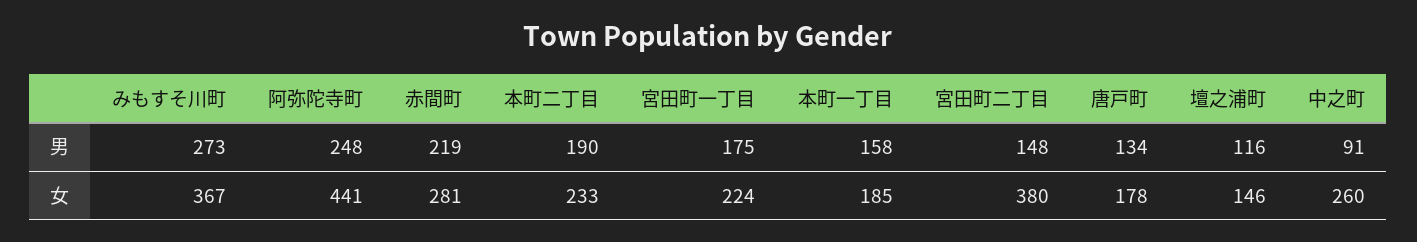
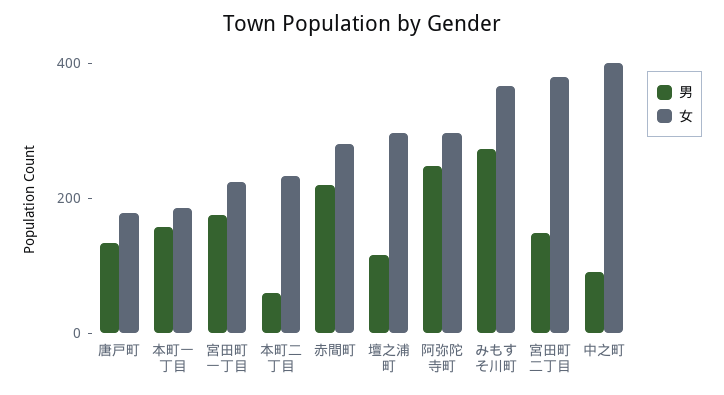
  {
    "男": {
      "みもすそ川町": 273,
      "阿弥陀寺町": 248,
      "赤間町": 219,
-     "本町二丁目": 190,
+     "本町二丁目": 50,
      "宮田町一丁目": 175,
      "本町一丁目": 158,
      "宮田町二丁目": 148,
      "唐戸町": 134,
      "壇之浦町": 116,
      "中之町": 91
    },
    "女": {
      "みもすそ川町": 367,
-     "阿弥陀寺町": 441,
+     "阿弥陀寺町": 300,
      "赤間町": 281,
      "本町二丁目": 233,
      "宮田町一丁目": 224,
      "本町一丁目": 185,
      "宮田町二丁目": 380,
      "唐戸町": 178,
-     "壇之浦町": 146,
+     "壇之浦町": 300,
-     "中之町": 260
+     "中之町": 400
    }
  }

